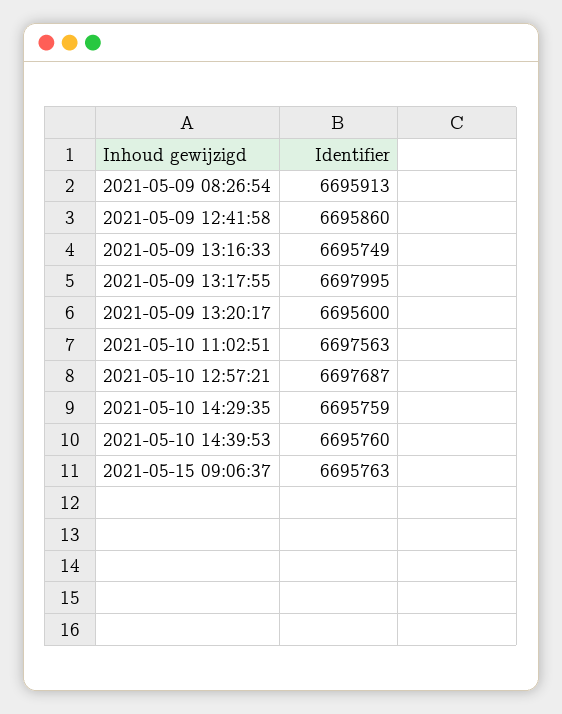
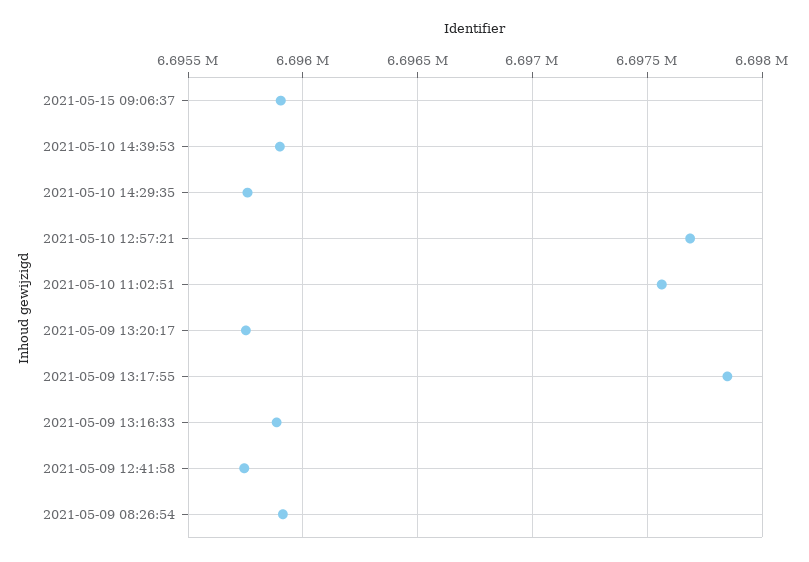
  {
    "2021-05-09 08:26:54": 6695913,
-   "2021-05-09 12:41:58": 6695860,
+   "2021-05-09 12:41:58": 6695750,
-   "2021-05-09 13:16:33": 6695749,
+   "2021-05-09 13:16:33": 6695900,
-   "2021-05-09 13:17:55": 6697995,
+   "2021-05-09 13:17:55": 6697850,
-   "2021-05-09 13:20:17": 6695600,
+   "2021-05-09 13:20:17": 6695750,
    "2021-05-10 11:02:51": 6697563,
    "2021-05-10 12:57:21": 6697687,
    "2021-05-10 14:29:35": 6695759,
-   "2021-05-10 14:39:53": 6695760,
+   "2021-05-10 14:39:53": 6695900,
-   "2021-05-15 09:06:37": 6695763
+   "2021-05-15 09:06:37": 6695900
  }

